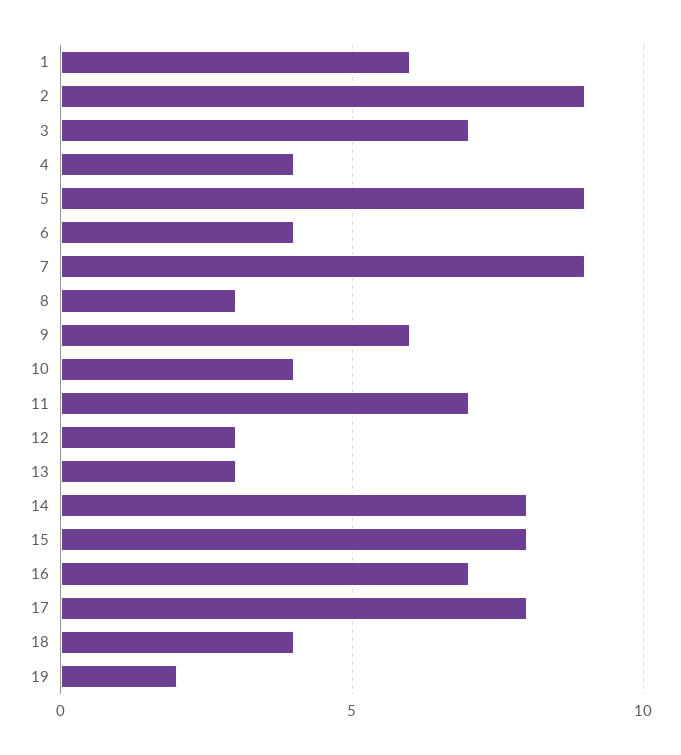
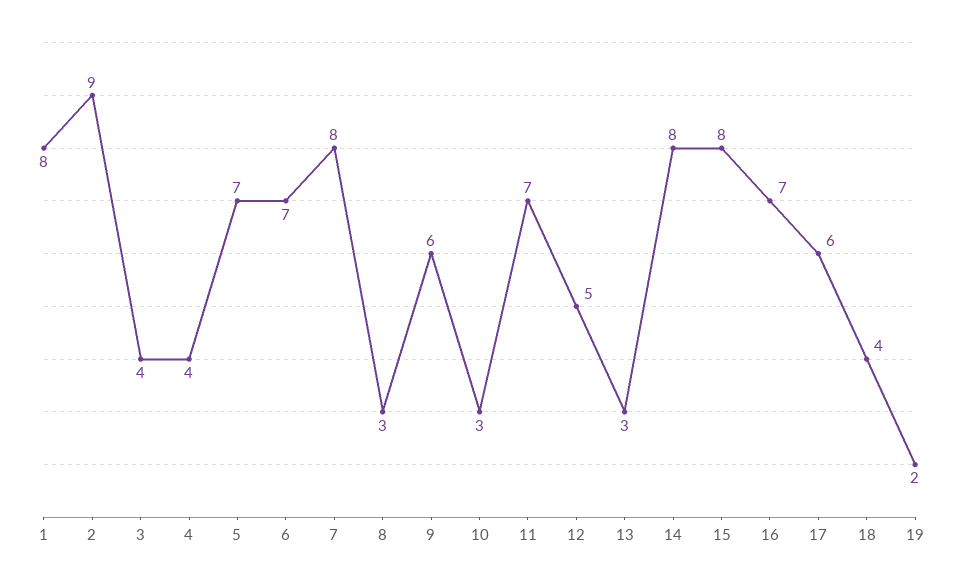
  {
-   "1": 6,
+   "1": 8,
    "2": 9,
-   "3": 7,
+   "3": 4,
    "4": 4,
-   "5": 9,
+   "5": 7,
-   "6": 4,
+   "6": 7,
-   "7": 9,
+   "7": 8,
    "8": 3,
    "9": 6,
-   "10": 4,
+   "10": 3,
    "11": 7,
-   "12": 3,
+   "12": 5,
    "13": 3,
    "14": 8,
    "15": 8,
    "16": 7,
-   "17": 8,
+   "17": 6,
    "18": 4,
    "19": 2
  }

